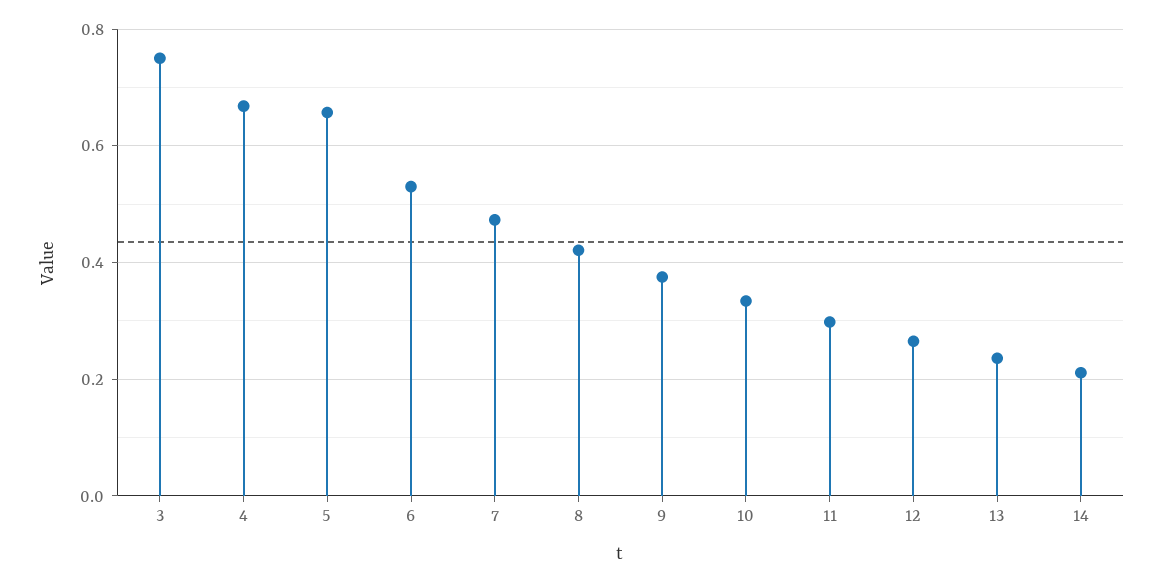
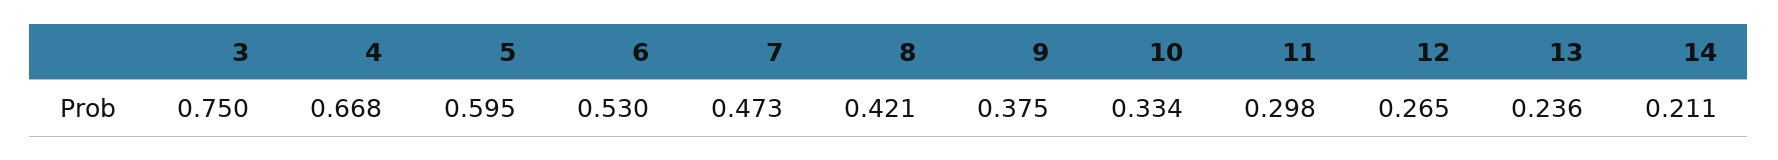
  {
    "3": 0.75,
    "4": 0.668,
-   "5": 0.66,
+   "5": 0.595,
    "6": 0.53,
    "7": 0.473,
    "8": 0.421,
    "9": 0.375,
    "10": 0.334,
    "11": 0.298,
    "12": 0.265,
    "13": 0.236,
    "14": 0.211
  }

